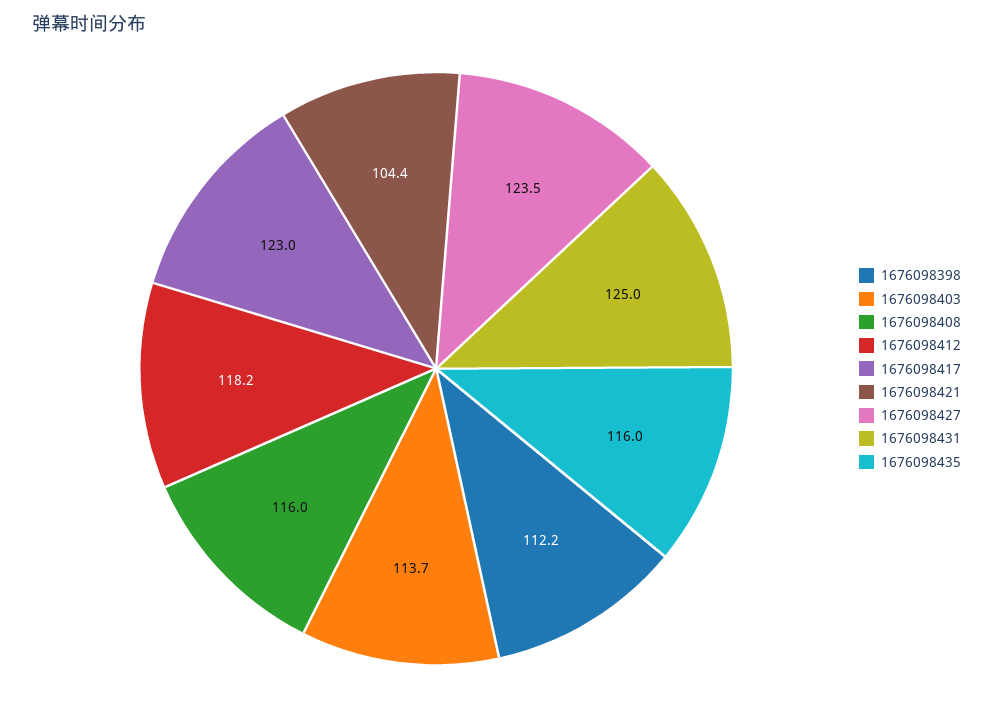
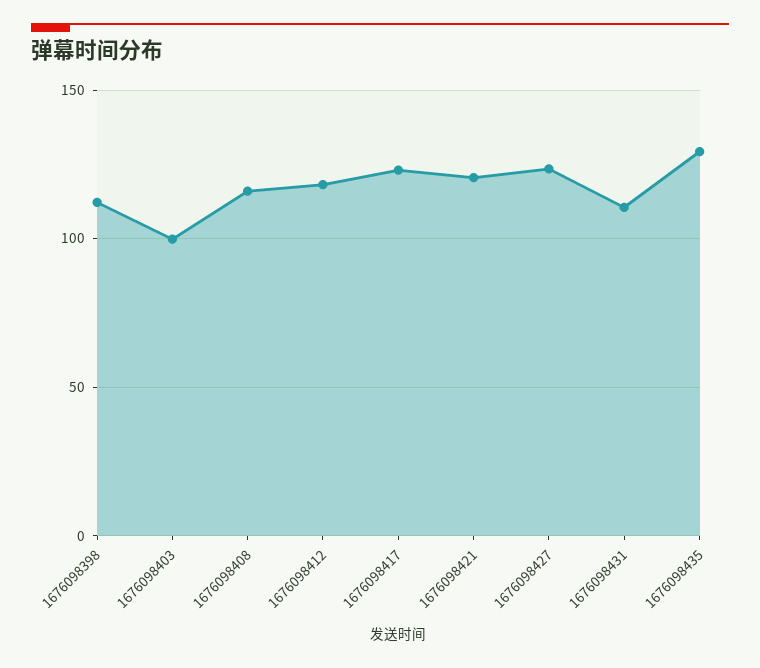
  {
    "1676098398": 112.2,
-   "1676098403": 113.7,
+   "1676098403": 100,
    "1676098408": 116,
    "1676098412": 118.2,
    "1676098417": 123,
-   "1676098421": 104.4,
+   "1676098421": 120,
    "1676098427": 123.5,
-   "1676098431": 125,
+   "1676098431": 110,
-   "1676098435": 116
+   "1676098435": 130
  }

